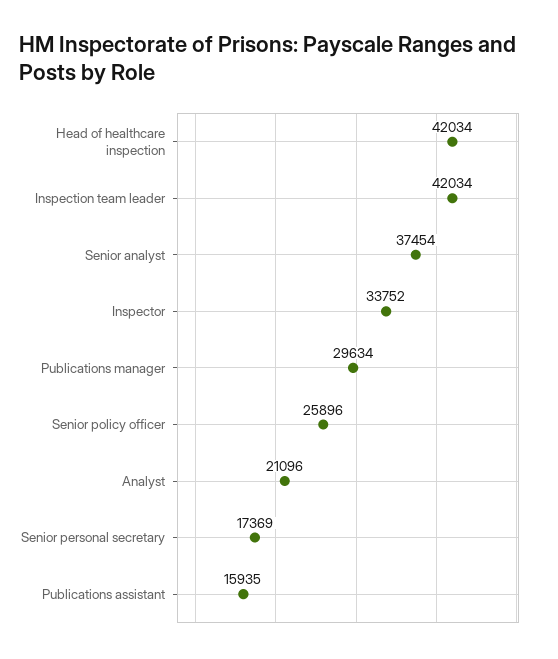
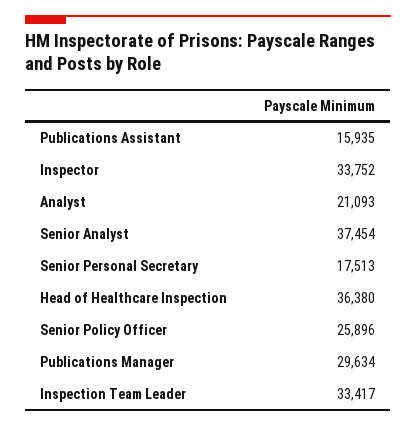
  {
-   "Head of healthcare inspection": 42034,
+   "Head of healthcare inspection": 36380,
-   "Inspection team leader": 42034,
+   "Inspection team leader": 33417,
    "Senior analyst": 37454,
    "Inspector": 33752,
    "Publications manager": 29634,
    "Senior policy officer": 25896,
-   "Analyst": 21096,
+   "Analyst": 21093,
-   "Senior personal secretary": 17369,
+   "Senior personal secretary": 17513,
    "Publications assistant": 15935
  }

